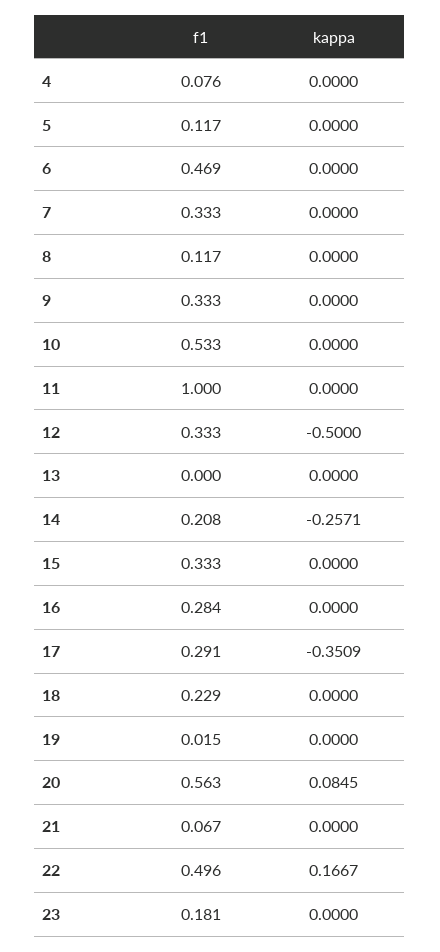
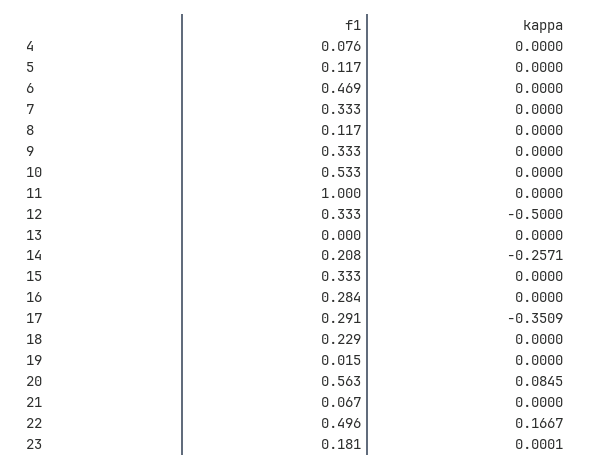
  {
    "f1": {
      "4": 0.076,
      "5": 0.117,
      "6": 0.469,
      "7": 0.333,
      "8": 0.117,
      "9": 0.333,
      "10": 0.533,
      "11": 1,
      "12": 0.333,
      "13": 0,
      "14": 0.208,
      "15": 0.333,
      "16": 0.284,
      "17": 0.291,
      "18": 0.229,
      "19": 0.015,
      "20": 0.563,
      "21": 0.067,
      "22": 0.496,
      "23": 0.181
    },
    "kappa": {
      "4": 0,
      "5": 0,
      "6": 0,
      "7": 0,
      "8": 0,
      "9": 0,
      "10": 0,
      "11": 0,
      "12": -0.5,
      "13": 0,
      "14": -0.2571,
      "15": 0,
      "16": 0,
      "17": -0.3509,
      "18": 0,
      "19": 0,
      "20": 0.0845,
      "21": 0,
      "22": 0.1667,
-     "23": 0
+     "23": 0.0001
    }
  }

